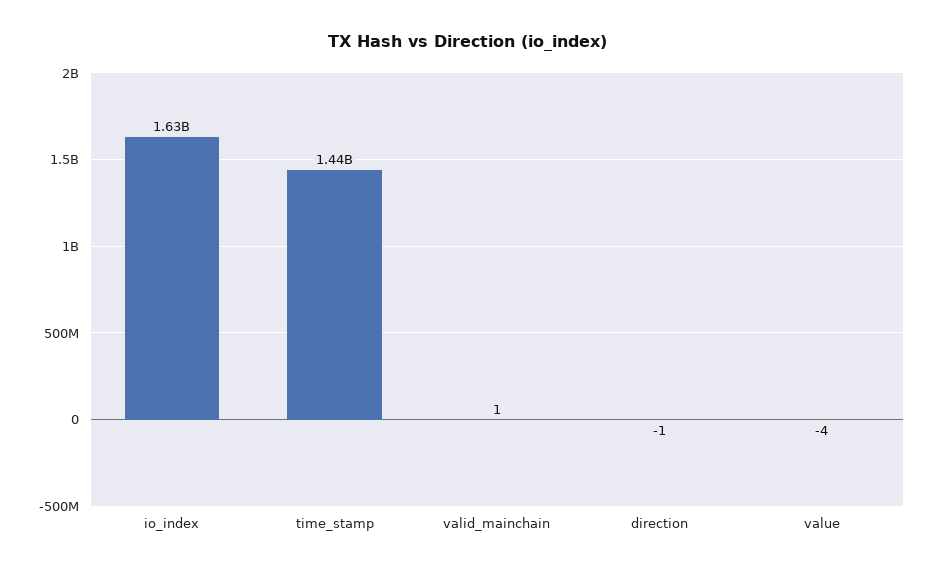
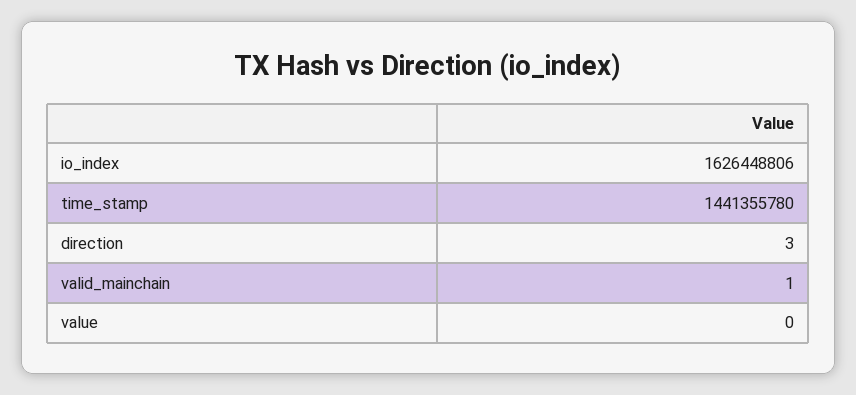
  {
    "io_index": 1626448806,
    "time_stamp": 1441355780,
    "valid_mainchain": 1,
-   "direction": -1,
+   "direction": 3,
-   "value": -4
+   "value": 0
  }

